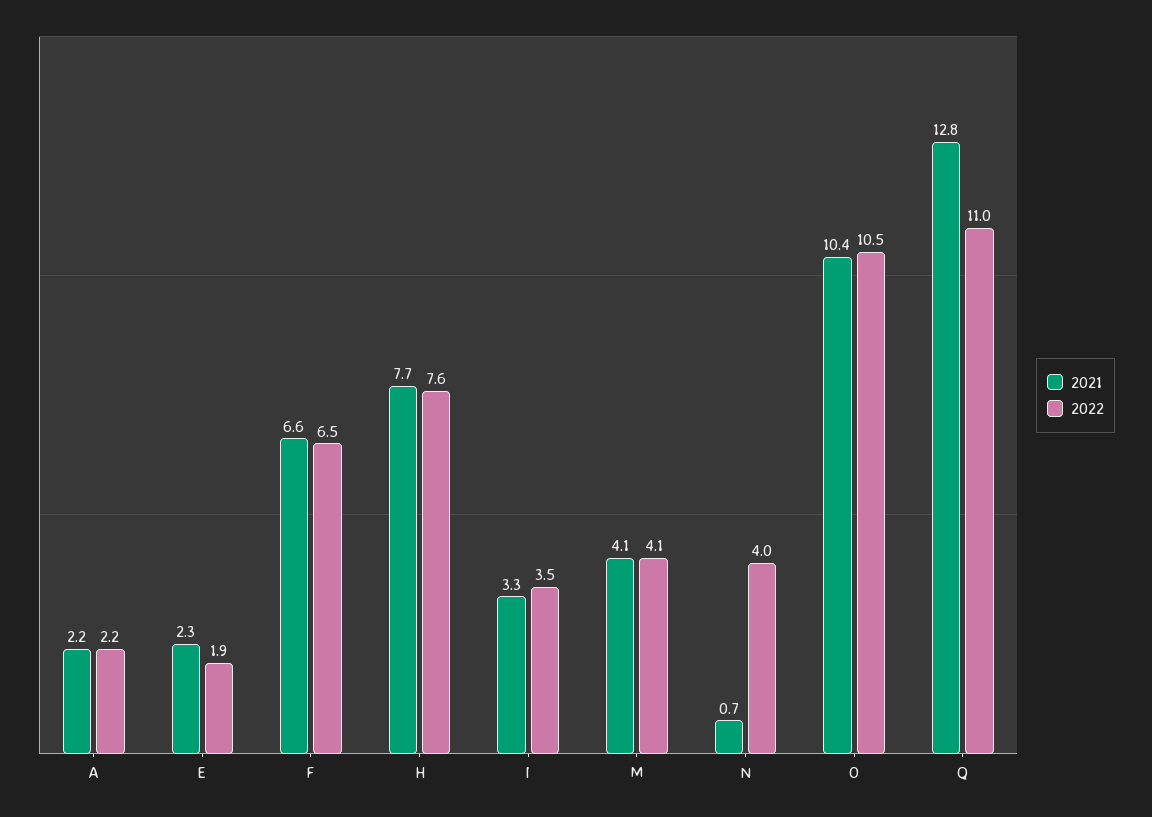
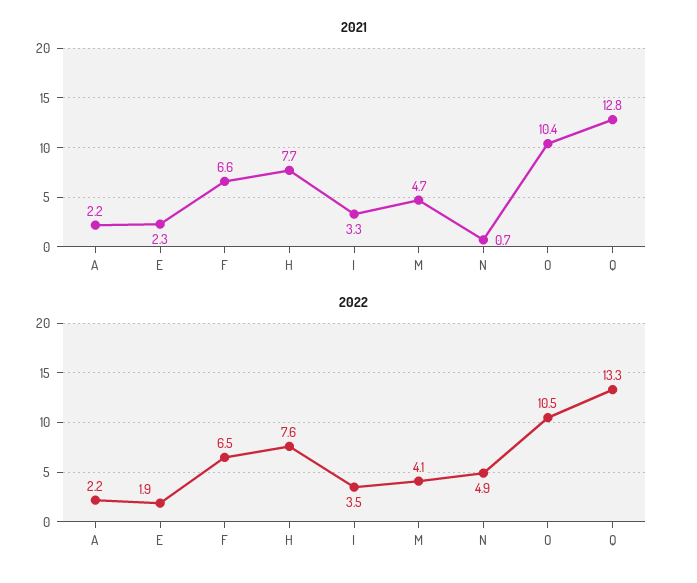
  {
    "2021": {
      "A": 2.2,
      "E": 2.3,
      "F": 6.6,
      "H": 7.7,
      "I": 3.3,
-     "M": 4.1,
+     "M": 4.7,
      "N": 0.7,
      "O": 10.4,
      "Q": 12.8
    },
    "2022": {
      "A": 2.2,
      "E": 1.9,
      "F": 6.5,
      "H": 7.6,
      "I": 3.5,
      "M": 4.1,
-     "N": 4,
+     "N": 4.9,
      "O": 10.5,
-     "Q": 11
+     "Q": 13.3
    }
  }

